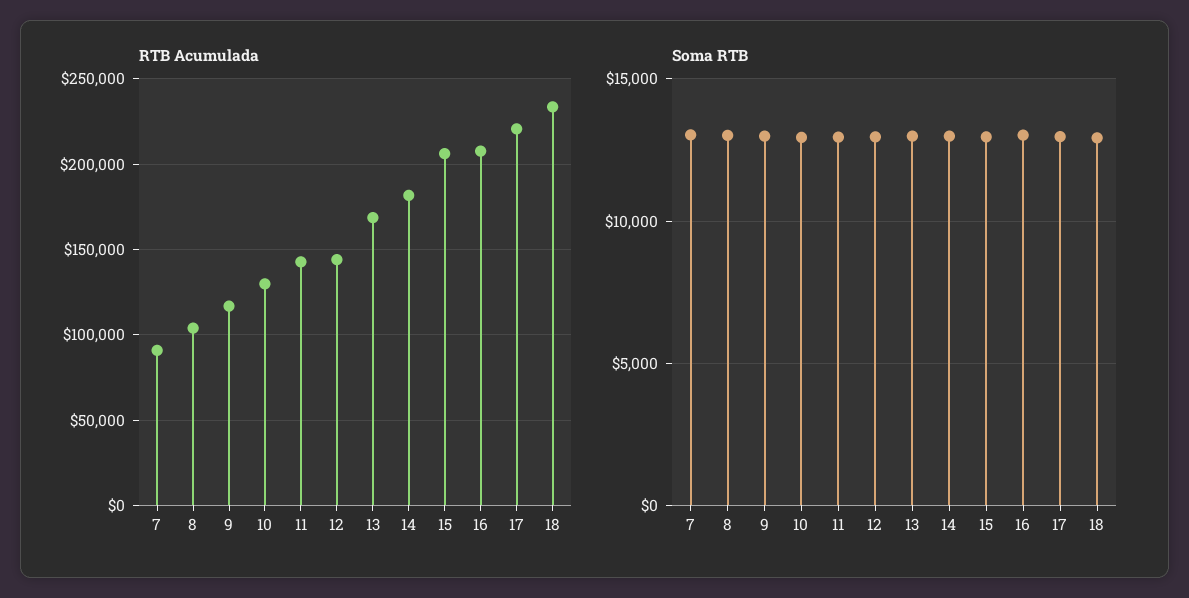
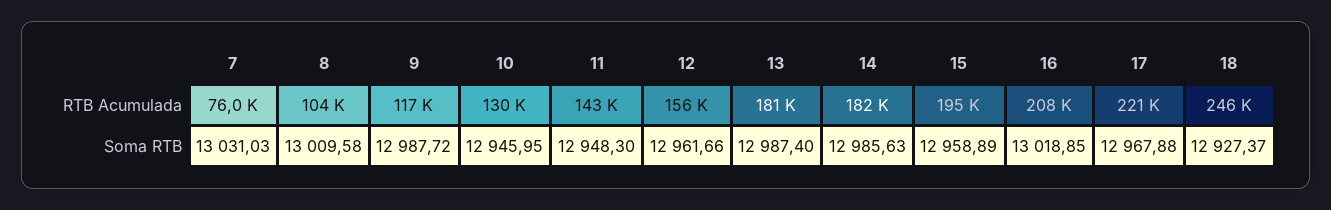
  {
    "RTB Acumulada": {
-     "7": 90000,
+     "7": 76000,
      "8": 104000,
      "9": 117000,
      "10": 130000,
      "11": 143000,
-     "12": 145000,
+     "12": 156000,
-     "13": 170000,
+     "13": 181000,
      "14": 182000,
-     "15": 205000,
+     "15": 195000,
      "16": 208000,
      "17": 221000,
-     "18": 235000
+     "18": 246000
    },
    "Soma RTB": {
      "7": 13031.03,
      "8": 13009.58,
      "9": 12987.72,
      "10": 12945.95,
      "11": 12948.3,
      "12": 12961.66,
      "13": 12987.4,
      "14": 12985.63,
      "15": 12958.89,
      "16": 13018.85,
      "17": 12967.88,
      "18": 12927.37
    }
  }

